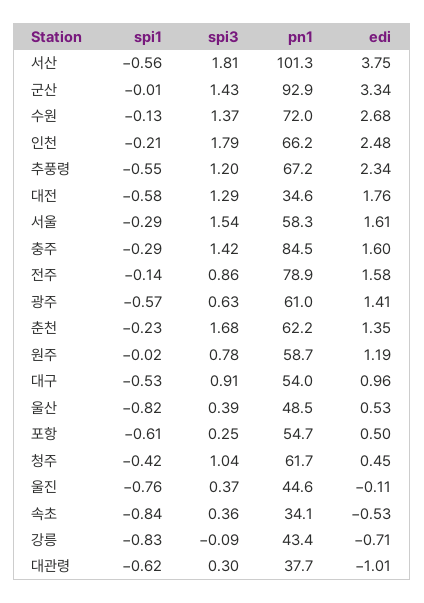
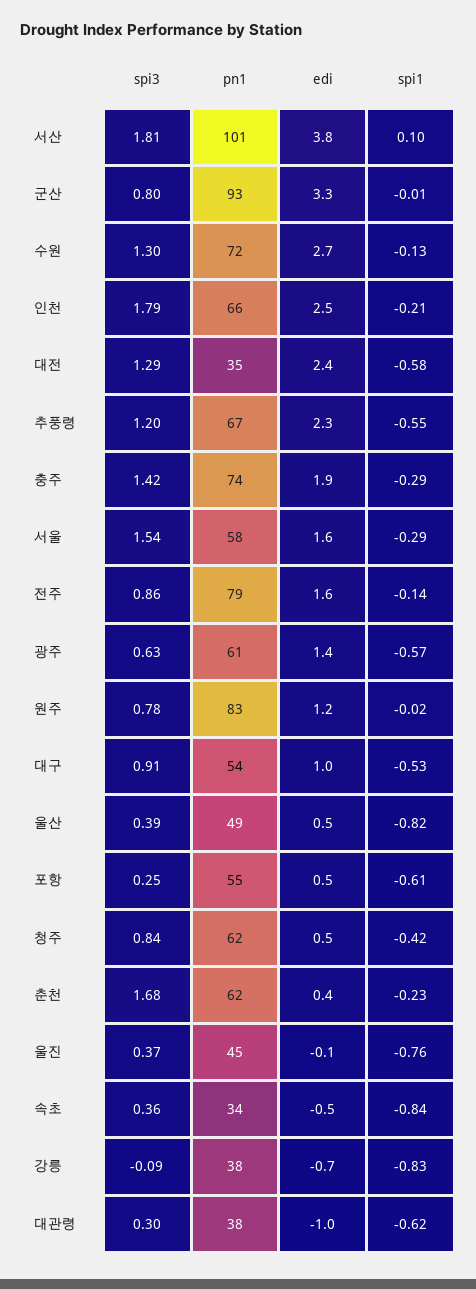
  {
    "spi1": {
-     "서산": -0.56,
+     "서산": 0.1,
      "군산": -0.01,
      "수원": -0.13,
      "인천": -0.21,
      "추풍령": -0.55,
      "대전": -0.58,
      "서울": -0.29,
      "충주": -0.29,
      "전주": -0.14,
      "광주": -0.57,
      "춘천": -0.23,
      "원주": -0.02,
      "대구": -0.53,
      "울산": -0.82,
      "포항": -0.61,
      "청주": -0.42,
      "울진": -0.76,
      "속초": -0.84,
      "강릉": -0.83,
      "대관령": -0.62
    },
    "spi3": {
      "서산": 1.81,
-     "군산": 1.43,
+     "군산": 0.8,
-     "수원": 1.37,
+     "수원": 1.3,
      "인천": 1.79,
      "추풍령": 1.2,
      "대전": 1.29,
      "서울": 1.54,
      "충주": 1.42,
      "전주": 0.86,
      "광주": 0.63,
      "춘천": 1.68,
      "원주": 0.78,
      "대구": 0.91,
      "울산": 0.39,
      "포항": 0.25,
-     "청주": 1.04,
+     "청주": 0.84,
      "울진": 0.37,
      "속초": 0.36,
      "강릉": -0.09,
      "대관령": 0.3
    },
    "pn1": {
      "서산": 101.3,
      "군산": 92.9,
      "수원": 72,
      "인천": 66.2,
      "추풍령": 67.2,
      "대전": 34.6,
      "서울": 58.3,
-     "충주": 84.5,
+     "충주": 74,
      "전주": 78.9,
      "광주": 61,
      "춘천": 62.2,
-     "원주": 58.7,
+     "원주": 83,
      "대구": 54,
      "울산": 48.5,
      "포항": 54.7,
      "청주": 61.7,
      "울진": 44.6,
      "속초": 34.1,
-     "강릉": 43.4,
+     "강릉": 38,
      "대관령": 37.7
    },
    "edi": {
      "서산": 3.75,
      "군산": 3.34,
      "수원": 2.68,
      "인천": 2.48,
      "추풍령": 2.34,
-     "대전": 1.76,
+     "대전": 2.4,
      "서울": 1.61,
-     "충주": 1.6,
+     "충주": 1.9,
      "전주": 1.58,
      "광주": 1.41,
-     "춘천": 1.35,
+     "춘천": 0.4,
      "원주": 1.19,
      "대구": 0.96,
      "울산": 0.53,
      "포항": 0.5,
      "청주": 0.45,
      "울진": -0.11,
      "속초": -0.53,
      "강릉": -0.71,
      "대관령": -1.01
    }
  }

